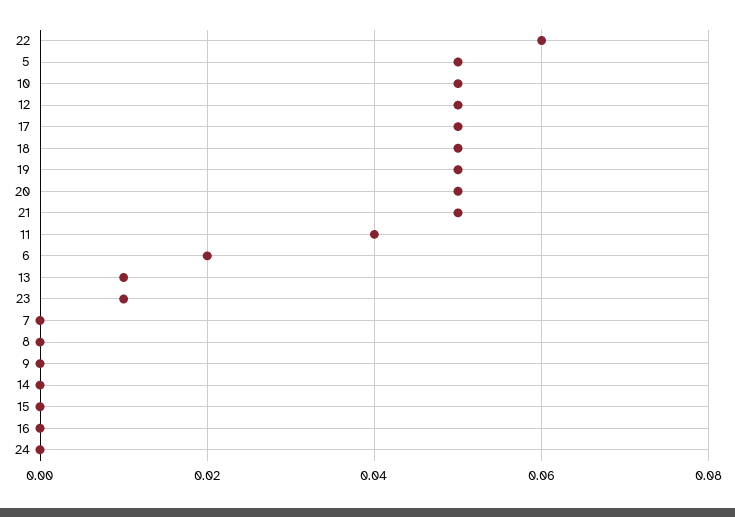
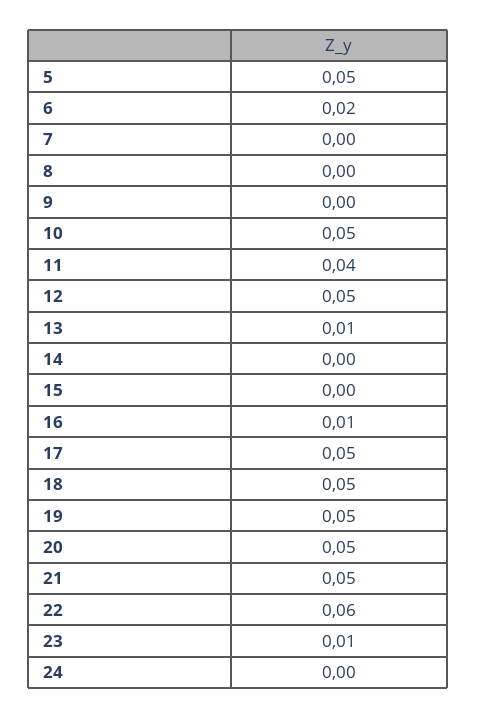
  {
    "22": 0.06,
    "5": 0.05,
    "10": 0.05,
    "12": 0.05,
    "17": 0.05,
    "18": 0.05,
    "19": 0.05,
    "20": 0.05,
    "21": 0.05,
    "11": 0.04,
    "6": 0.02,
    "13": 0.01,
    "23": 0.01,
    "7": 0,
    "8": 0,
    "9": 0,
    "14": 0,
    "15": 0,
-   "16": 0,
+   "16": 0.01,
    "24": 0
  }

